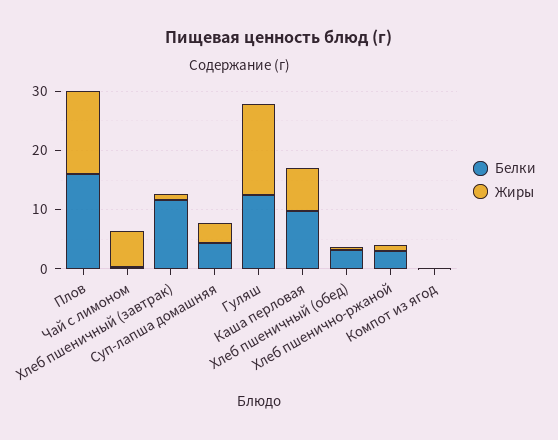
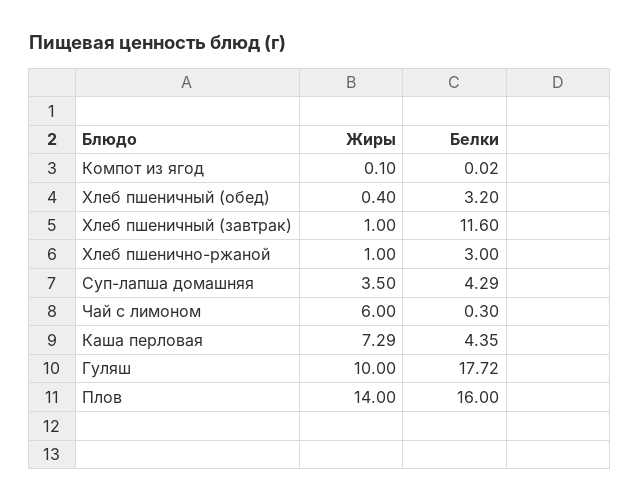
  {
    "Белки": {
      "Плов": 16,
      "Чай с лимоном": 0.3,
      "Хлеб пшеничный (завтрак)": 11.6,
      "Суп-лапша домашняя": 4.29,
-     "Гуляш": 12,
+     "Гуляш": 17.72,
-     "Каша перловая": 10,
+     "Каша перловая": 4.35,
      "Хлеб пшеничный (обед)": 3.2,
      "Хлеб пшенично-ржаной": 3,
      "Компот из ягод": 0.02
    },
    "Жиры": {
      "Плов": 14,
      "Чай с лимоном": 6,
      "Хлеб пшеничный (завтрак)": 1,
      "Суп-лапша домашняя": 3.5,
-     "Гуляш": 16,
+     "Гуляш": 10,
      "Каша перловая": 7.29,
      "Хлеб пшеничный (обед)": 0.4,
      "Хлеб пшенично-ржаной": 1,
      "Компот из ягод": 0.1
    }
  }

